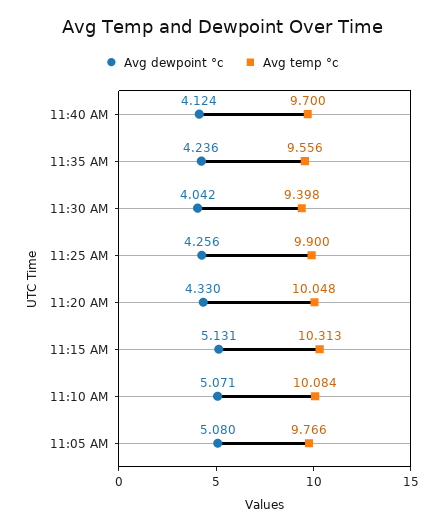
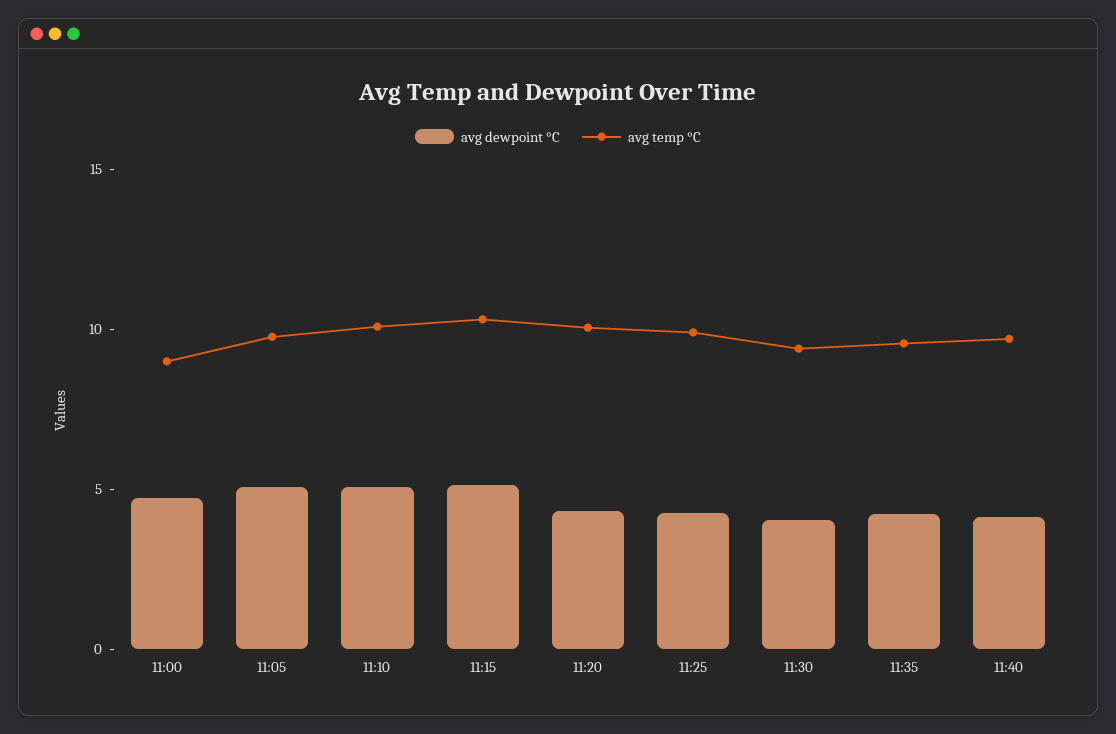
  {
    "Avg dewpoint °c": {
      "11:40 AM": 4.124,
      "11:35 AM": 4.236,
      "11:30 AM": 4.042,
      "11:25 AM": 4.256,
      "11:20 AM": 4.33,
      "11:15 AM": 5.131,
      "11:10 AM": 5.071,
-     "11:05 AM": 5.08
+     "11:05 AM": 5.08,
+     "11:00": 5
    },
    "Avg temp °c": {
      "11:40 AM": 9.7,
      "11:35 AM": 9.556,
      "11:30 AM": 9.398,
      "11:25 AM": 9.9,
      "11:20 AM": 10.048,
      "11:15 AM": 10.313,
      "11:10 AM": 10.084,
-     "11:05 AM": 9.766
+     "11:05 AM": 9.766,
+     "11:00": 9
    }
  }

